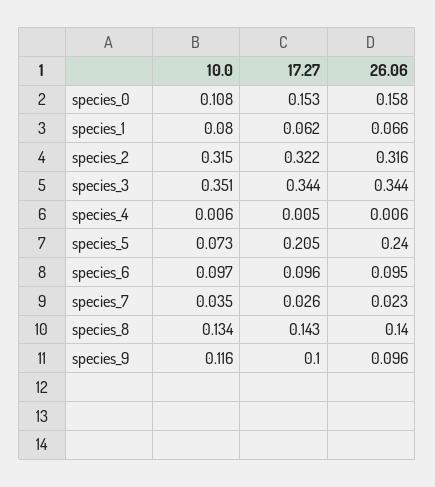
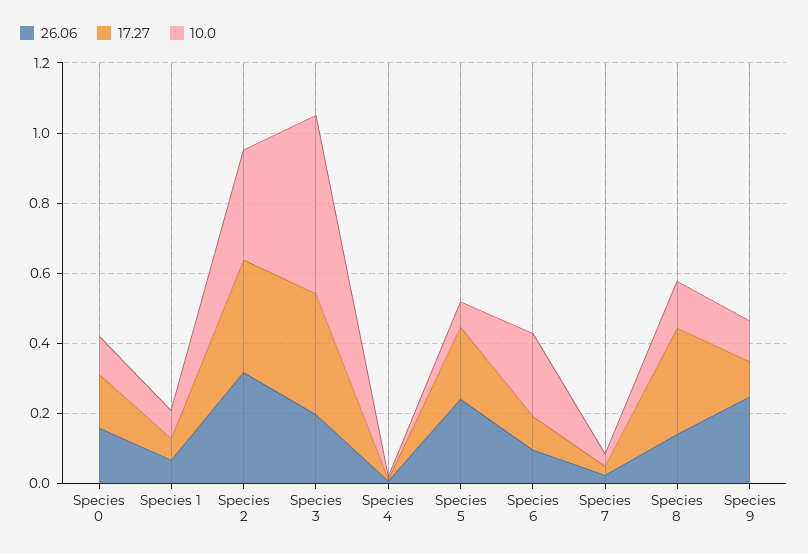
  {
    "10.0": {
      "species_0": 0.108,
      "species_1": 0.08,
      "species_2": 0.315,
-     "species_3": 0.351,
+     "species_3": 0.5,
      "species_4": 0.006,
      "species_5": 0.073,
-     "species_6": 0.097,
+     "species_6": 0.25,
      "species_7": 0.035,
      "species_8": 0.134,
      "species_9": 0.116
    },
    "17.27": {
      "species_0": 0.153,
      "species_1": 0.062,
      "species_2": 0.322,
      "species_3": 0.344,
      "species_4": 0.005,
      "species_5": 0.205,
      "species_6": 0.096,
      "species_7": 0.026,
-     "species_8": 0.143,
+     "species_8": 0.3,
      "species_9": 0.1
    },
    "26.06": {
      "species_0": 0.158,
      "species_1": 0.066,
      "species_2": 0.316,
-     "species_3": 0.344,
+     "species_3": 0.2,
      "species_4": 0.006,
      "species_5": 0.24,
      "species_6": 0.095,
      "species_7": 0.023,
      "species_8": 0.14,
-     "species_9": 0.096
+     "species_9": 0.25
    }
  }

